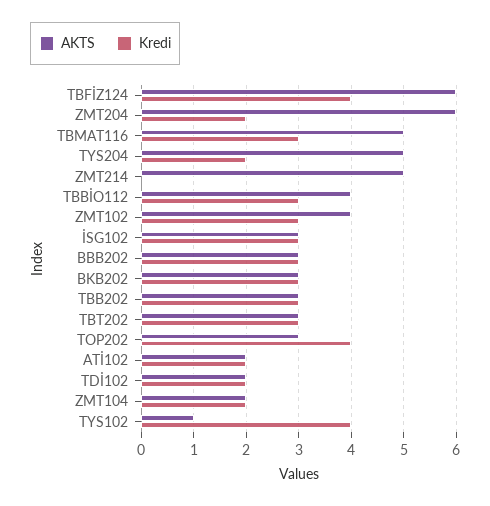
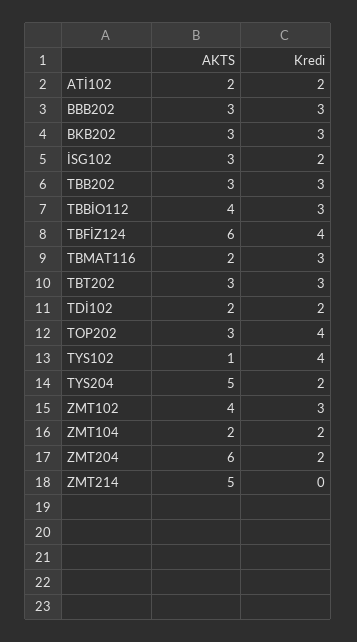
  {
    "AKTS": {
      "TBFİZ124": 6,
      "ZMT204": 6,
-     "TBMAT116": 5,
+     "TBMAT116": 2,
      "TYS204": 5,
      "ZMT214": 5,
      "TBBİO112": 4,
      "ZMT102": 4,
      "İSG102": 3,
      "BBB202": 3,
      "BKB202": 3,
      "TBB202": 3,
      "TBT202": 3,
      "TOP202": 3,
      "ATİ102": 2,
      "TDİ102": 2,
      "ZMT104": 2,
      "TYS102": 1
    },
    "Kredi": {
      "TBFİZ124": 4,
      "ZMT204": 2,
      "TBMAT116": 3,
      "TYS204": 2,
      "ZMT214": 0,
      "TBBİO112": 3,
      "ZMT102": 3,
-     "İSG102": 3,
+     "İSG102": 2,
      "BBB202": 3,
      "BKB202": 3,
      "TBB202": 3,
      "TBT202": 3,
      "TOP202": 4,
      "ATİ102": 2,
      "TDİ102": 2,
      "ZMT104": 2,
      "TYS102": 4
    }
  }

